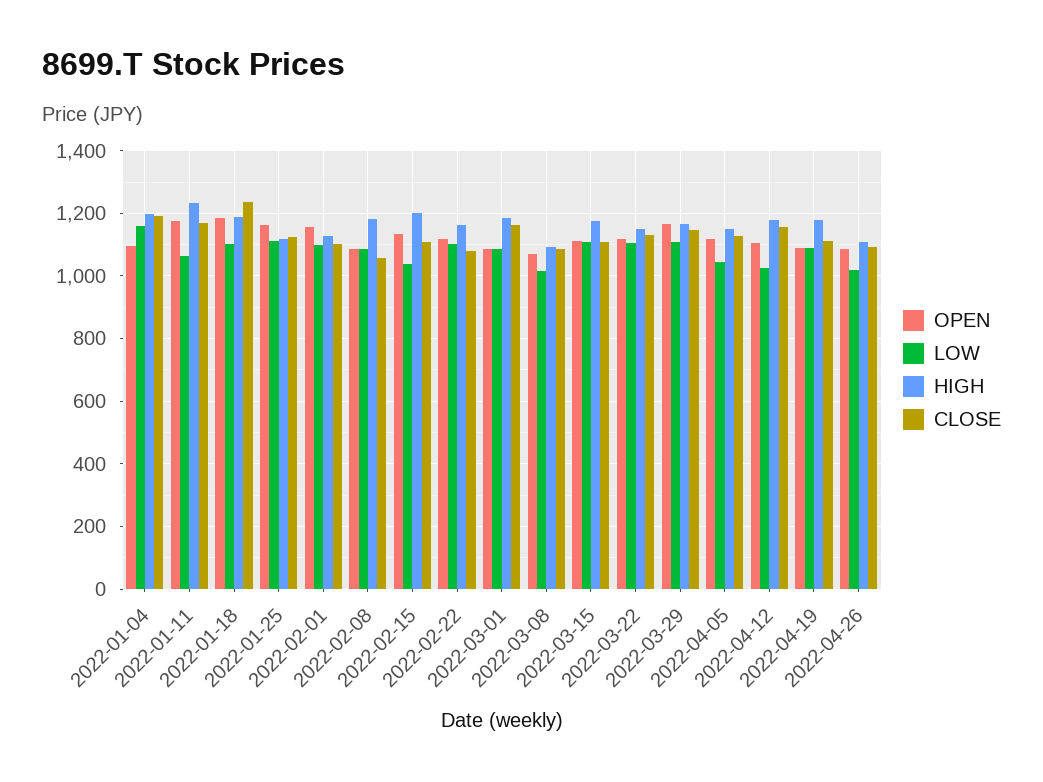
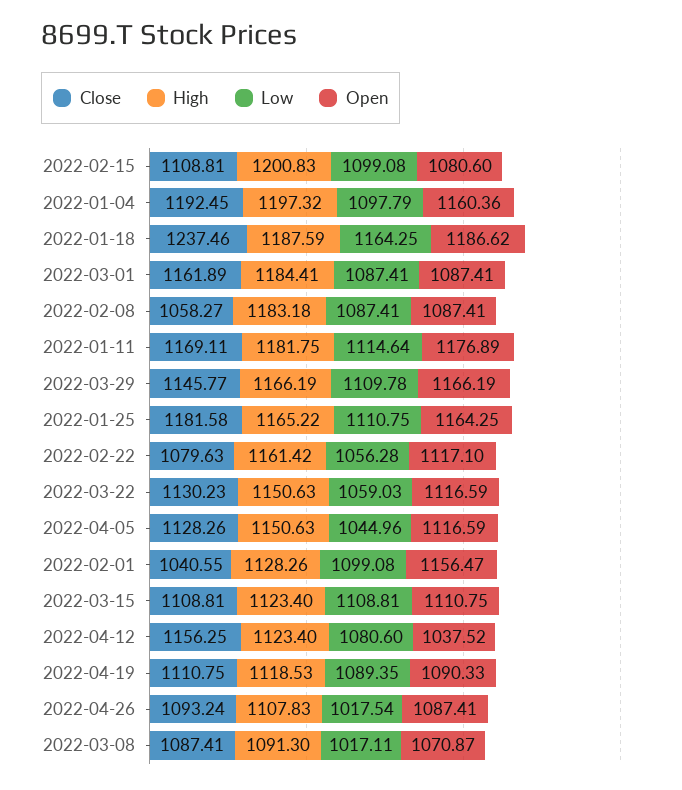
  {
    "OPEN": {
-     "2022-01-04": 1100,
+     "2022-01-04": 1160.36,
      "2022-01-11": 1176.89,
      "2022-01-18": 1186.62,
      "2022-01-25": 1164.25,
      "2022-02-01": 1156.47,
      "2022-02-08": 1087.41,
-     "2022-02-15": 1140,
+     "2022-02-15": 1080.6,
      "2022-02-22": 1117.1,
      "2022-03-01": 1087.41,
      "2022-03-08": 1070.87,
      "2022-03-15": 1110.75,
      "2022-03-22": 1116.59,
      "2022-03-29": 1166.19,
      "2022-04-05": 1116.59,
-     "2022-04-12": 1100,
+     "2022-04-12": 1037.52,
      "2022-04-19": 1090.33,
      "2022-04-26": 1087.41
    },
    "LOW": {
-     "2022-01-04": 1160,
+     "2022-01-04": 1097.79,
-     "2022-01-11": 1060,
+     "2022-01-11": 1114.64,
-     "2022-01-18": 1100,
+     "2022-01-18": 1164.25,
      "2022-01-25": 1110.75,
      "2022-02-01": 1099.08,
      "2022-02-08": 1087.41,
-     "2022-02-15": 1040,
+     "2022-02-15": 1099.08,
-     "2022-02-22": 1100,
+     "2022-02-22": 1056.28,
      "2022-03-01": 1087.41,
      "2022-03-08": 1017.11,
      "2022-03-15": 1108.81,
-     "2022-03-22": 1100,
+     "2022-03-22": 1059.03,
      "2022-03-29": 1109.78,
      "2022-04-05": 1044.96,
-     "2022-04-12": 1020,
+     "2022-04-12": 1080.6,
      "2022-04-19": 1089.35,
      "2022-04-26": 1017.54
    },
    "HIGH": {
      "2022-01-04": 1197.32,
-     "2022-01-11": 1240,
+     "2022-01-11": 1181.75,
      "2022-01-18": 1187.59,
-     "2022-01-25": 1120,
+     "2022-01-25": 1165.22,
      "2022-02-01": 1128.26,
      "2022-02-08": 1183.18,
      "2022-02-15": 1200.83,
      "2022-02-22": 1161.42,
      "2022-03-01": 1184.41,
      "2022-03-08": 1091.3,
-     "2022-03-15": 1180,
+     "2022-03-15": 1123.4,
      "2022-03-22": 1150.63,
      "2022-03-29": 1166.19,
      "2022-04-05": 1150.63,
-     "2022-04-12": 1180,
+     "2022-04-12": 1123.4,
-     "2022-04-19": 1180,
+     "2022-04-19": 1118.53,
      "2022-04-26": 1107.83
    },
    "CLOSE": {
      "2022-01-04": 1192.45,
      "2022-01-11": 1169.11,
      "2022-01-18": 1237.46,
-     "2022-01-25": 1120,
+     "2022-01-25": 1181.58,
-     "2022-02-01": 1100,
+     "2022-02-01": 1040.55,
      "2022-02-08": 1058.27,
      "2022-02-15": 1108.81,
      "2022-02-22": 1079.63,
      "2022-03-01": 1161.89,
      "2022-03-08": 1087.41,
      "2022-03-15": 1108.81,
      "2022-03-22": 1130.23,
      "2022-03-29": 1145.77,
      "2022-04-05": 1128.26,
      "2022-04-12": 1156.25,
      "2022-04-19": 1110.75,
      "2022-04-26": 1093.24
    }
  }

